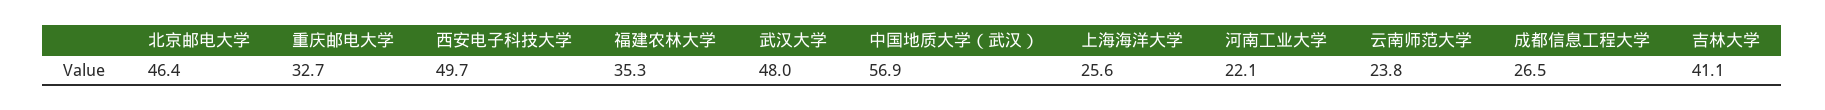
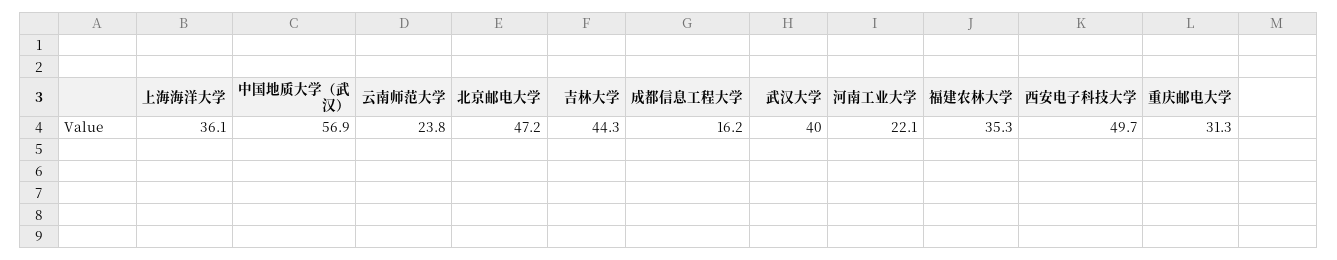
  {
-   "北京邮电大学": 46.4,
+   "北京邮电大学": 47.2,
-   "重庆邮电大学": 32.7,
+   "重庆邮电大学": 31.3,
    "西安电子科技大学": 49.7,
    "福建农林大学": 35.3,
-   "武汉大学": 48,
+   "武汉大学": 40,
    "中国地质大学（武汉）": 56.9,
-   "上海海洋大学": 25.6,
+   "上海海洋大学": 36.1,
    "河南工业大学": 22.1,
    "云南师范大学": 23.8,
-   "成都信息工程大学": 26.5,
+   "成都信息工程大学": 16.2,
-   "吉林大学": 41.1
+   "吉林大学": 44.3
  }

